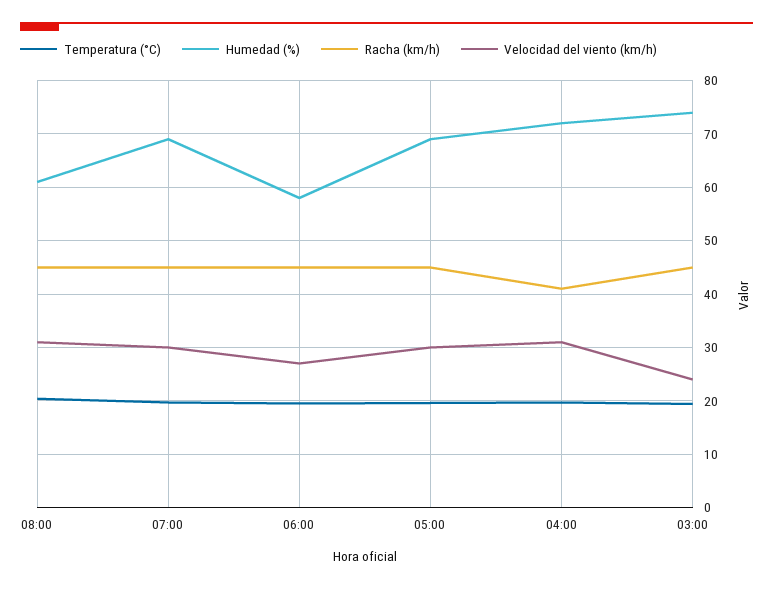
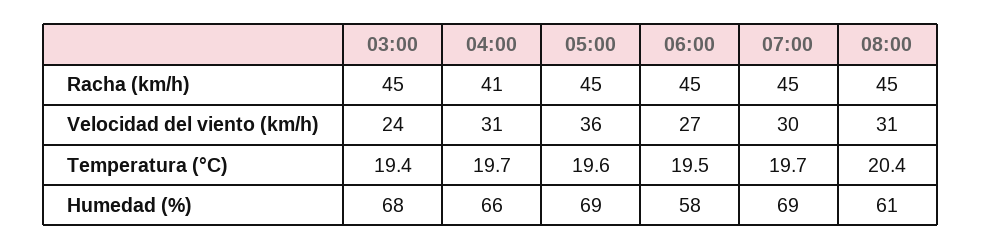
  {
    "Temperatura (°C)": {
      "08:00": 20.4,
      "07:00": 19.7,
      "06:00": 19.5,
      "05:00": 19.6,
      "04:00": 19.7,
      "03:00": 19.4
    },
    "Humedad (%)": {
      "08:00": 61,
      "07:00": 69,
      "06:00": 58,
      "05:00": 69,
-     "04:00": 72,
+     "04:00": 66,
-     "03:00": 74
+     "03:00": 68
    },
    "Racha (km/h)": {
      "08:00": 45,
      "07:00": 45,
      "06:00": 45,
      "05:00": 45,
      "04:00": 41,
      "03:00": 45
    },
    "Velocidad del viento (km/h)": {
      "08:00": 31,
      "07:00": 30,
      "06:00": 27,
-     "05:00": 30,
+     "05:00": 36,
      "04:00": 31,
      "03:00": 24
    }
  }

